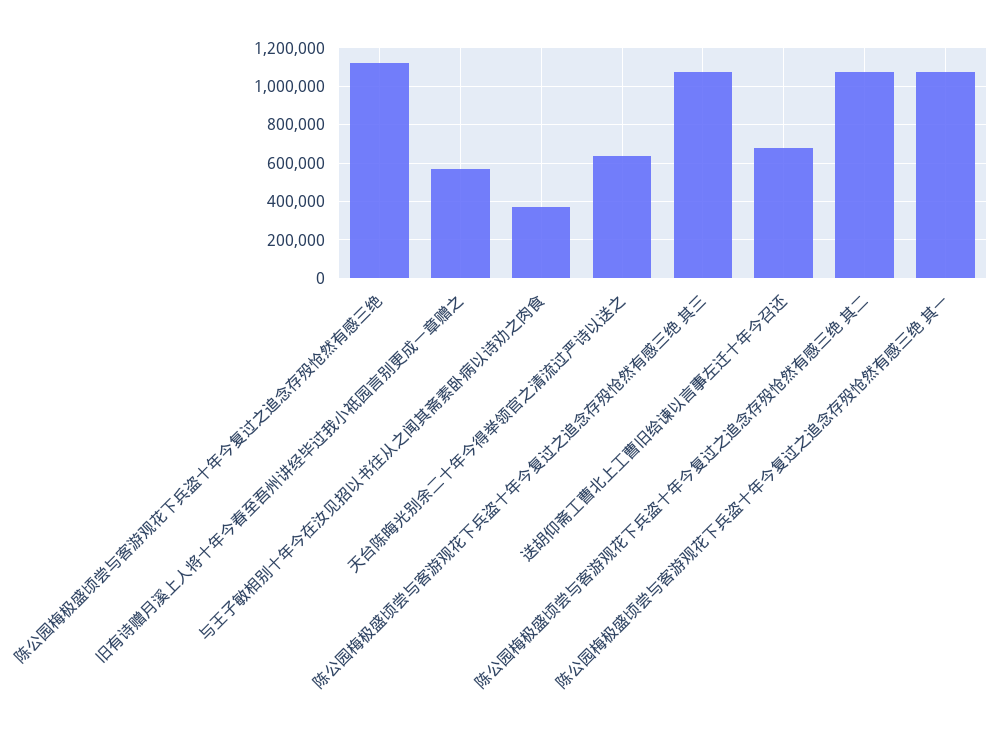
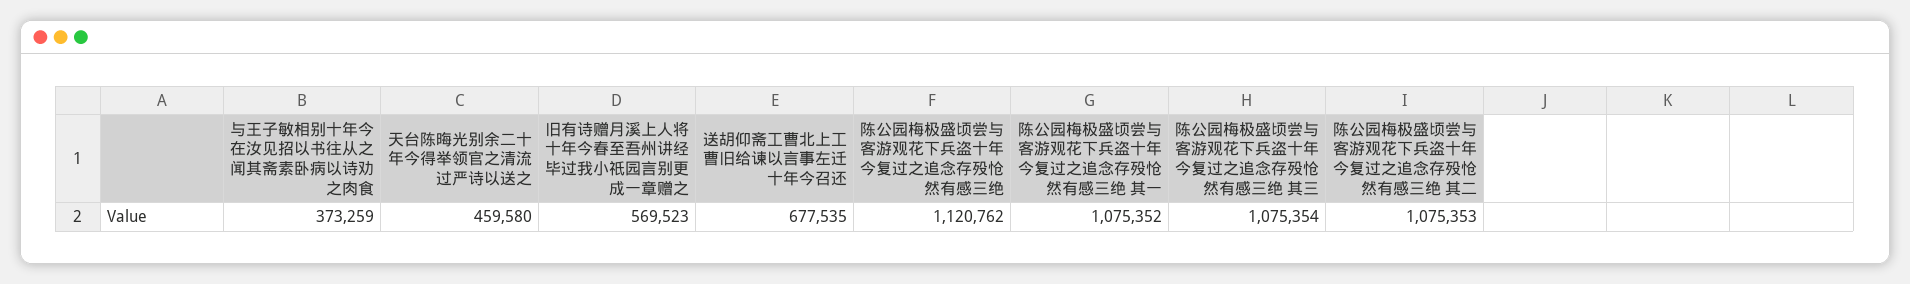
  {
    "陈公园梅极盛顷尝与客游观花下兵盗十年今复过之追念存殁怆然有感三绝": 1120762,
    "旧有诗赠月溪上人将十年今春至吾州讲经毕过我小祇园言别更成一章赠之": 569523,
    "与王子敏相别十年今在汝见招以书往从之闻其斋素卧病以诗劝之肉食": 373259,
-   "天台陈晦光别余二十年今得举领官之清流过严诗以送之": 650000,
+   "天台陈晦光别余二十年今得举领官之清流过严诗以送之": 459580,
    "陈公园梅极盛顷尝与客游观花下兵盗十年今复过之追念存殁怆然有感三绝 其三": 1075354,
    "送胡仰斋工曹北上工曹旧给谏以言事左迁十年今召还": 677535,
    "陈公园梅极盛顷尝与客游观花下兵盗十年今复过之追念存殁怆然有感三绝 其二": 1075353,
    "陈公园梅极盛顷尝与客游观花下兵盗十年今复过之追念存殁怆然有感三绝 其一": 1075352
  }

